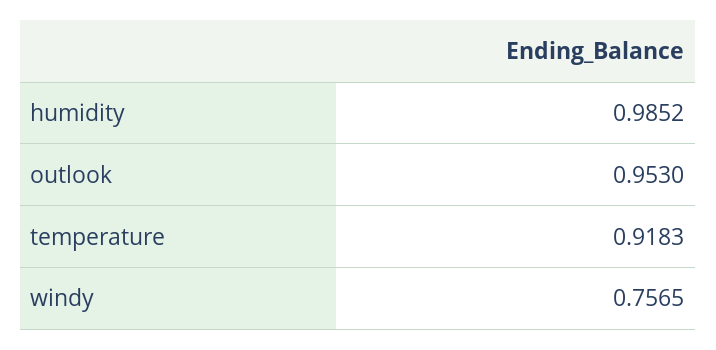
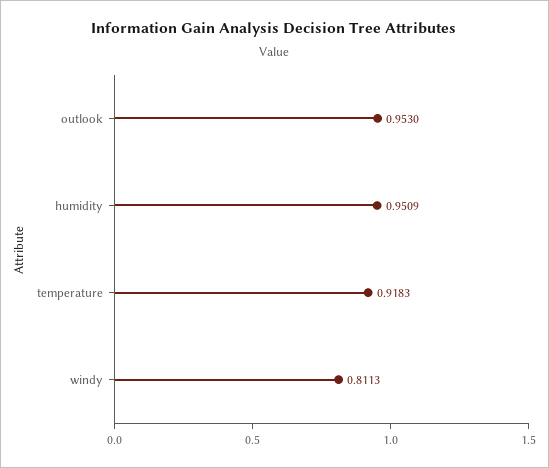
  {
-   "humidity": 0.9852,
+   "humidity": 0.9509,
    "outlook": 0.953,
    "temperature": 0.9183,
-   "windy": 0.7565
+   "windy": 0.8113
  }

